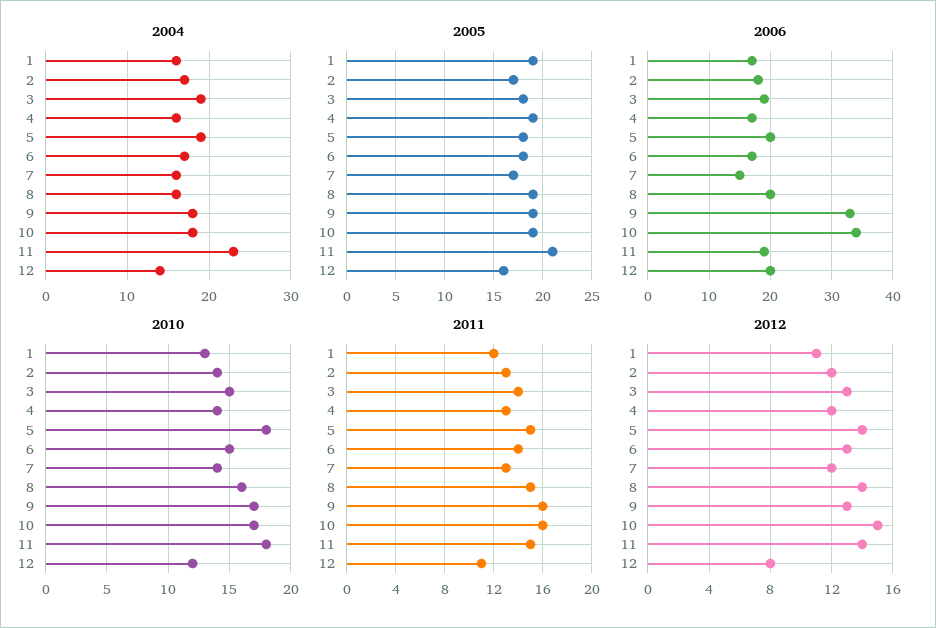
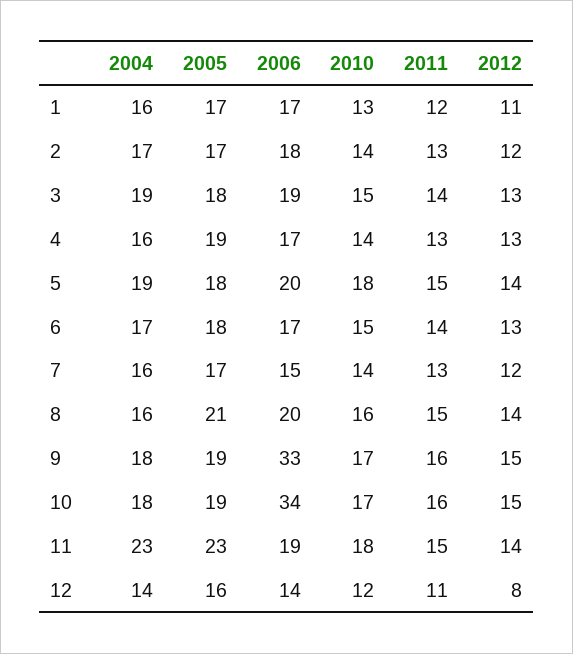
  {
    "2004": {
      "1": 16,
      "2": 17,
      "3": 19,
      "4": 16,
      "5": 19,
      "6": 17,
      "7": 16,
      "8": 16,
      "9": 18,
      "10": 18,
      "11": 23,
      "12": 14
    },
    "2005": {
-     "1": 19,
+     "1": 17,
      "2": 17,
      "3": 18,
      "4": 19,
      "5": 18,
      "6": 18,
      "7": 17,
-     "8": 19,
+     "8": 21,
      "9": 19,
      "10": 19,
-     "11": 21,
+     "11": 23,
      "12": 16
    },
    "2006": {
      "1": 17,
      "2": 18,
      "3": 19,
      "4": 17,
      "5": 20,
      "6": 17,
      "7": 15,
      "8": 20,
      "9": 33,
      "10": 34,
      "11": 19,
-     "12": 20
+     "12": 14
    },
    "2010": {
      "1": 13,
      "2": 14,
      "3": 15,
      "4": 14,
      "5": 18,
      "6": 15,
      "7": 14,
      "8": 16,
      "9": 17,
      "10": 17,
      "11": 18,
      "12": 12
    },
    "2011": {
      "1": 12,
      "2": 13,
      "3": 14,
      "4": 13,
      "5": 15,
      "6": 14,
      "7": 13,
      "8": 15,
      "9": 16,
      "10": 16,
      "11": 15,
      "12": 11
    },
    "2012": {
      "1": 11,
      "2": 12,
      "3": 13,
-     "4": 12,
+     "4": 13,
      "5": 14,
      "6": 13,
      "7": 12,
      "8": 14,
-     "9": 13,
+     "9": 15,
      "10": 15,
      "11": 14,
      "12": 8
    }
  }

